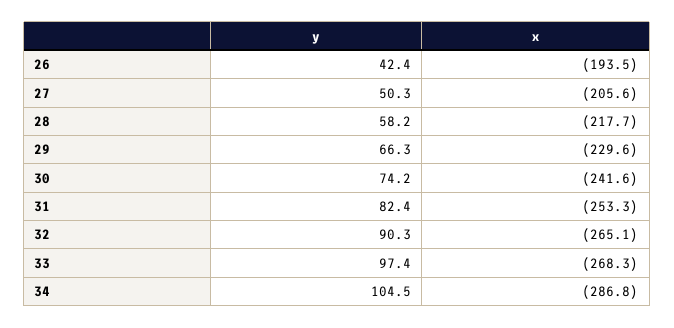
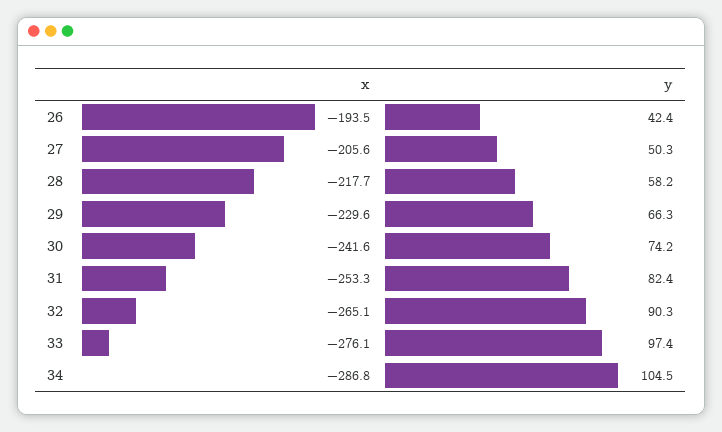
  {
    "y": {
      "26": 42.4,
      "27": 50.3,
      "28": 58.2,
      "29": 66.3,
      "30": 74.2,
      "31": 82.4,
      "32": 90.3,
      "33": 97.4,
      "34": 104.5
    },
    "x": {
      "26": -193.5,
      "27": -205.6,
      "28": -217.7,
      "29": -229.6,
      "30": -241.6,
      "31": -253.3,
      "32": -265.1,
-     "33": -268.3,
+     "33": -276.1,
      "34": -286.8
    }
  }

